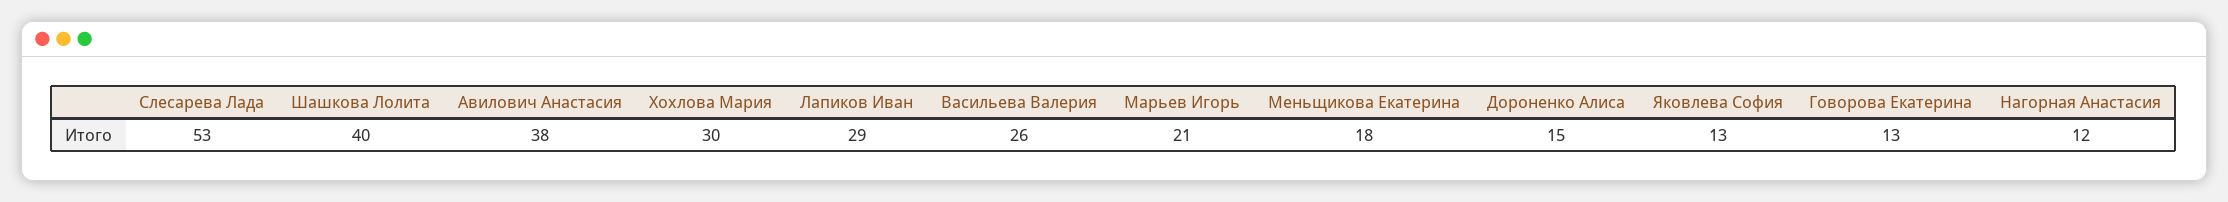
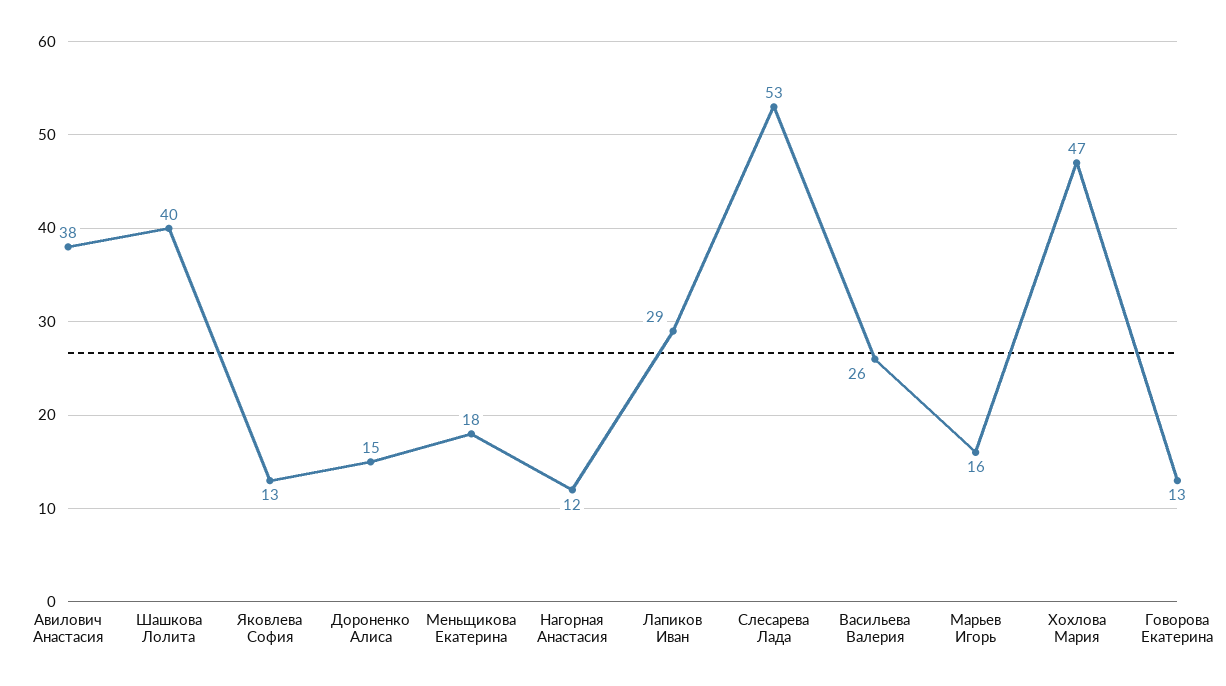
  {
    "Слесарева Лада": 53,
    "Шашкова Лолита": 40,
    "Авилович Анастасия": 38,
-   "Хохлова Мария": 30,
+   "Хохлова Мария": 47,
    "Лапиков Иван": 29,
    "Васильева Валерия": 26,
-   "Марьев Игорь": 21,
+   "Марьев Игорь": 16,
    "Меньщикова Екатерина": 18,
    "Дороненко Алиса": 15,
    "Яковлева София": 13,
    "Говорова Екатерина": 13,
    "Нагорная Анастасия": 12
  }

